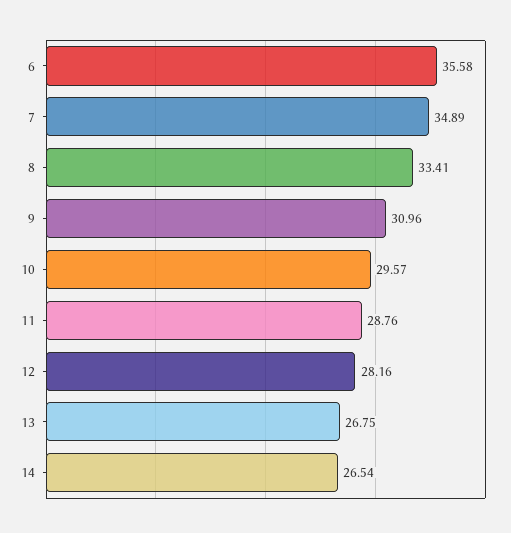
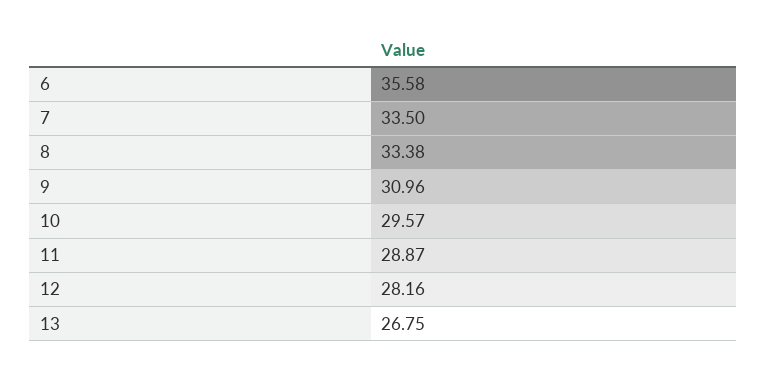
  {
    "6": 35.58,
-   "7": 34.89,
+   "7": 33.5,
-   "8": 33.41,
+   "8": 33.38,
    "9": 30.96,
    "10": 29.57,
-   "11": 28.76,
+   "11": 28.87,
    "12": 28.16,
-   "13": 26.75,
+   "13": 26.75
-   "14": 26.54
  }

